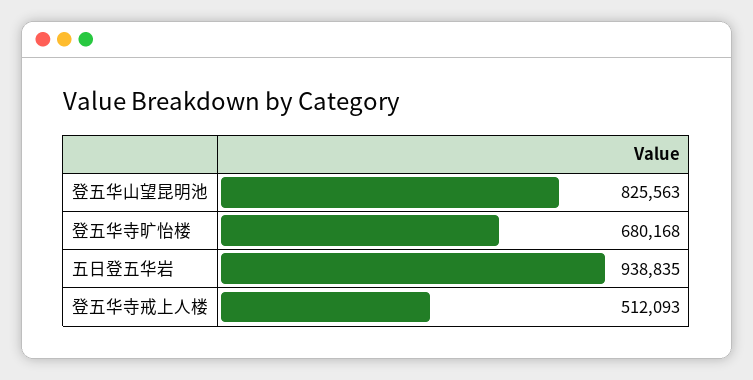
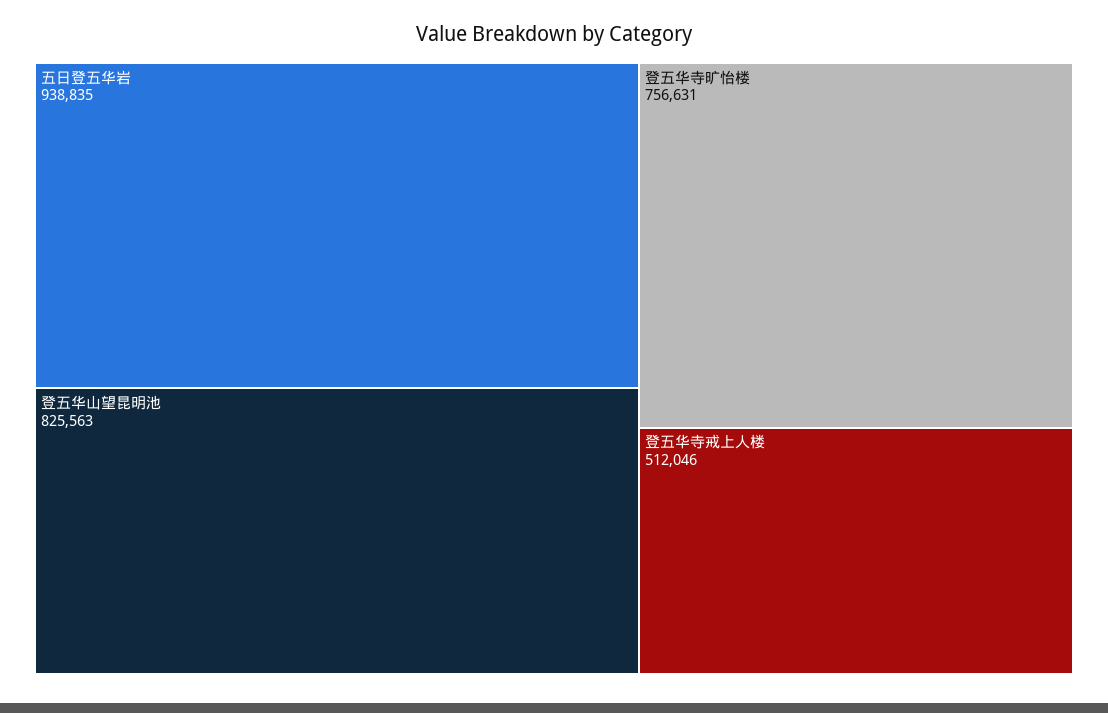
  {
    "登五华山望昆明池": 825563,
-   "登五华寺旷怡楼": 680168,
+   "登五华寺旷怡楼": 756631,
    "五日登五华岩": 938835,
-   "登五华寺戒上人楼": 512093
+   "登五华寺戒上人楼": 512046
  }

